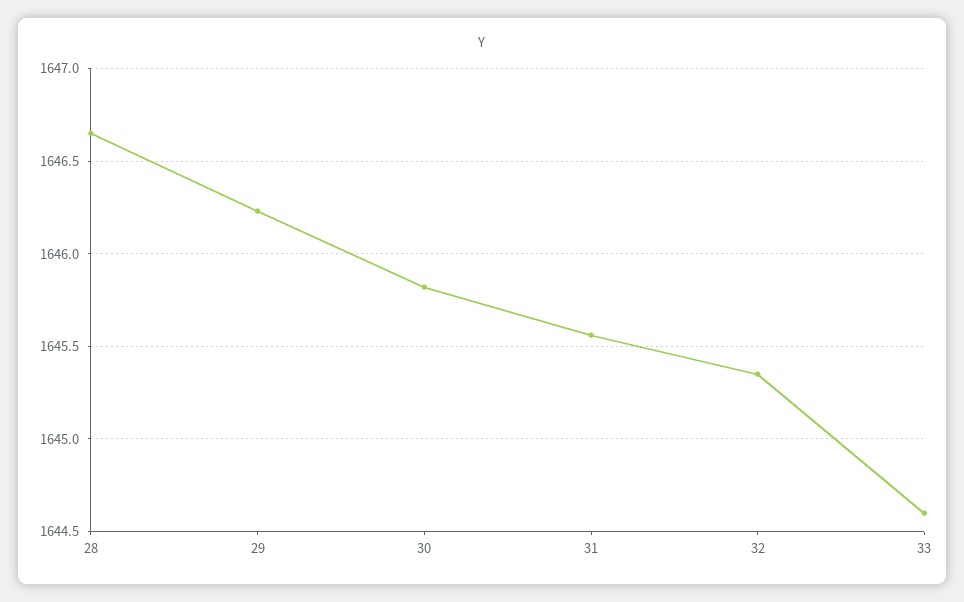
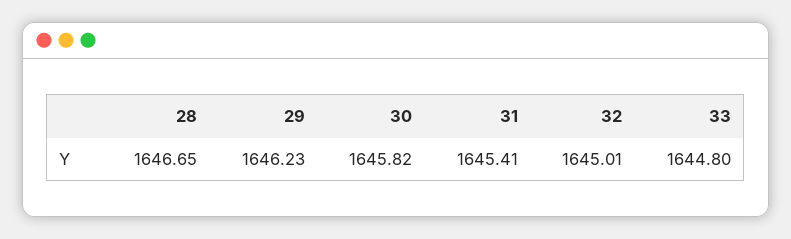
  {
    "28": 1646.65,
    "29": 1646.23,
    "30": 1645.82,
-   "31": 1645.55,
+   "31": 1645.41,
-   "32": 1645.35,
+   "32": 1645.01,
-   "33": 1644.6
+   "33": 1644.8
  }

